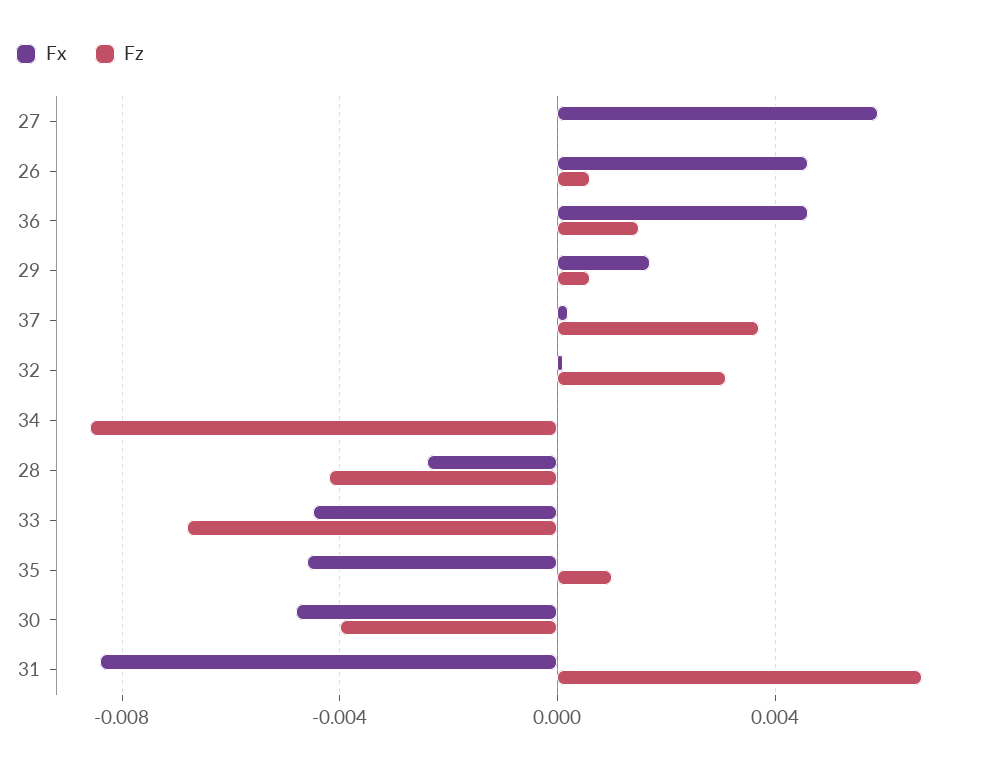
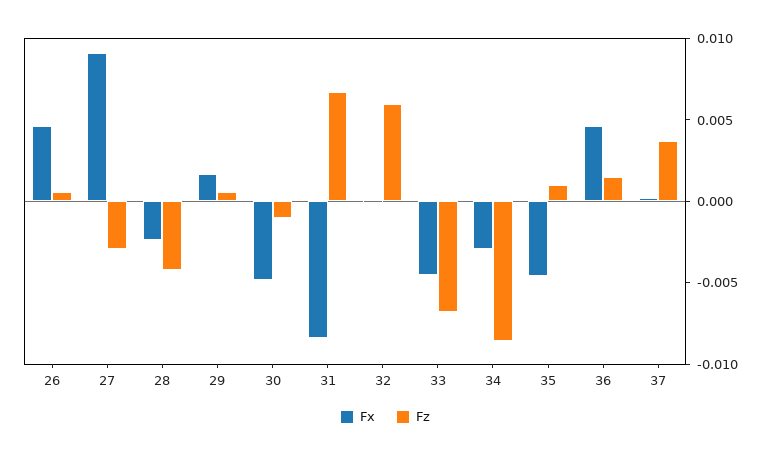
  {
    "Fx": {
-     "27": 0.006,
+     "27": 0.009,
      "26": 0.0045,
      "36": 0.0045,
      "29": 0.0015,
      "37": 0,
      "32": 0,
-     "34": 0,
+     "34": -0.003,
      "28": -0.0025,
      "33": -0.0045,
      "35": -0.0045,
      "30": -0.005,
      "31": -0.0085
    },
    "Fz": {
-     "27": 0,
+     "27": -0.003,
      "26": 0.0005,
      "36": 0.0015,
      "29": 0.0005,
      "37": 0.0035,
-     "32": 0.003,
+     "32": 0.006,
      "34": -0.0085,
      "28": -0.004,
      "33": -0.007,
      "35": 0.001,
-     "30": -0.004,
+     "30": -0.001,
      "31": 0.0065
    }
  }

